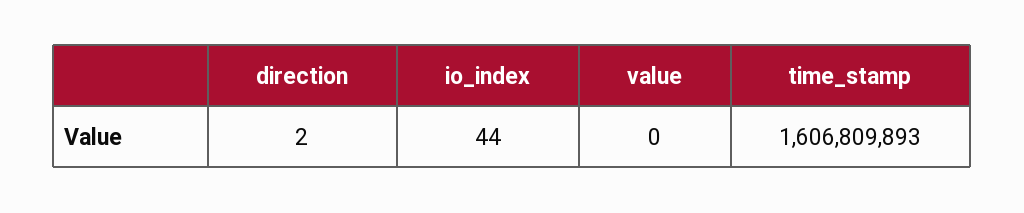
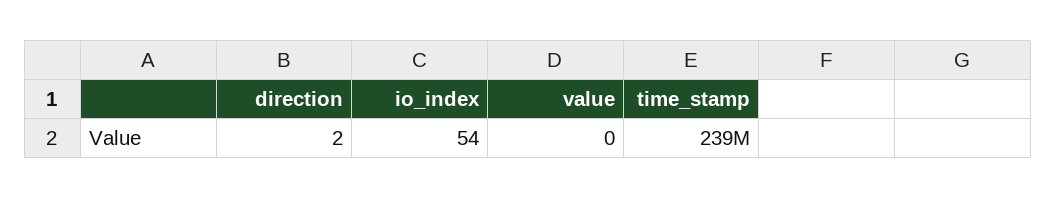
  {
    "direction": 2,
-   "io_index": 44,
+   "io_index": 54,
    "value": 0,
-   "time_stamp": 1606809893
+   "time_stamp": 239000000
  }

